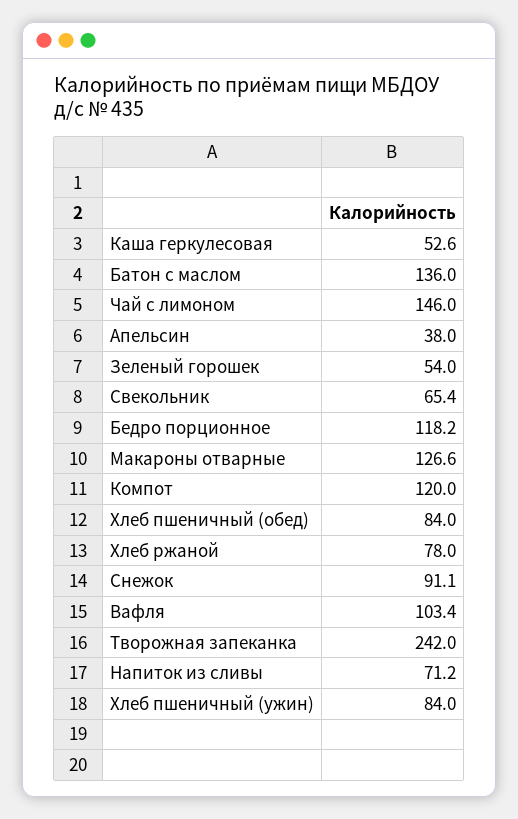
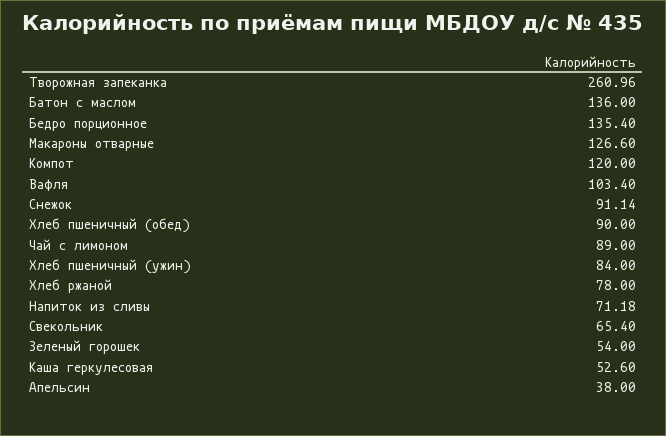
  {
    "Каша геркулесовая": 52.6,
    "Батон с маслом": 136,
-   "Чай с лимоном": 146,
+   "Чай с лимоном": 89,
    "Апельсин": 38,
    "Зеленый горошек": 54,
    "Свекольник": 65.4,
-   "Бедро порционное": 118.2,
+   "Бедро порционное": 135.4,
    "Макароны отварные": 126.6,
    "Компот": 120,
-   "Хлеб пшеничный (обед)": 84,
+   "Хлеб пшеничный (обед)": 90,
    "Хлеб ржаной": 78,
    "Снежок": 91.14,
    "Вафля": 103.4,
-   "Творожная запеканка": 242,
+   "Творожная запеканка": 260.96,
    "Напиток из сливы": 71.18,
    "Хлеб пшеничный (ужин)": 84
  }

